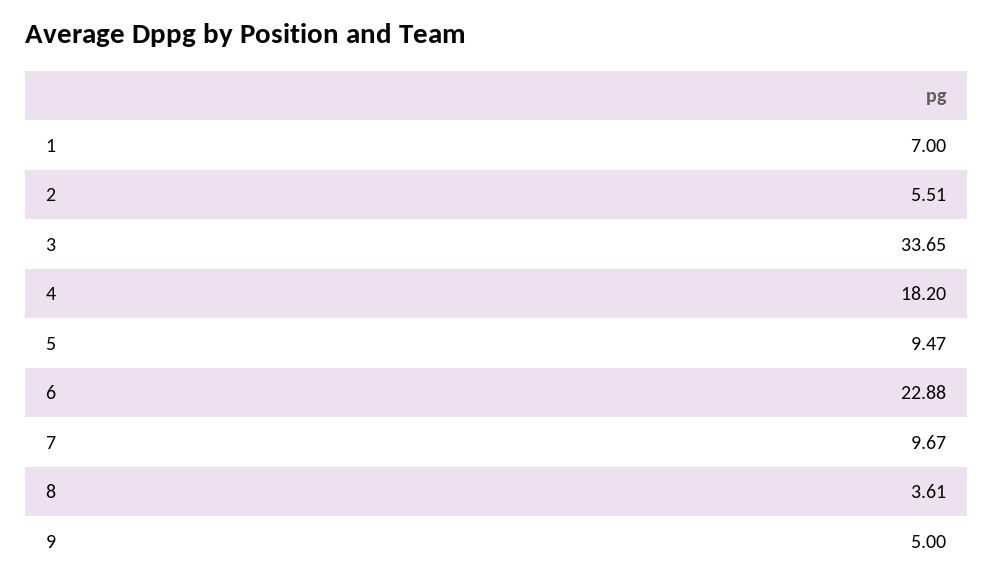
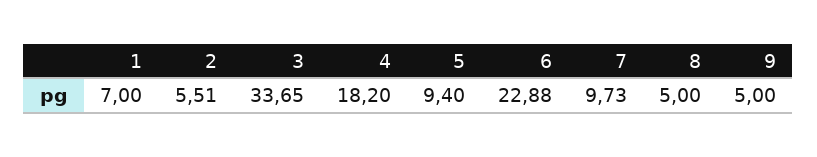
  {
    "1": 7,
    "2": 5.51,
    "3": 33.65,
    "4": 18.2,
-   "5": 9.47,
+   "5": 9.4,
    "6": 22.88,
-   "7": 9.67,
+   "7": 9.73,
-   "8": 3.61,
+   "8": 5,
    "9": 5
  }

